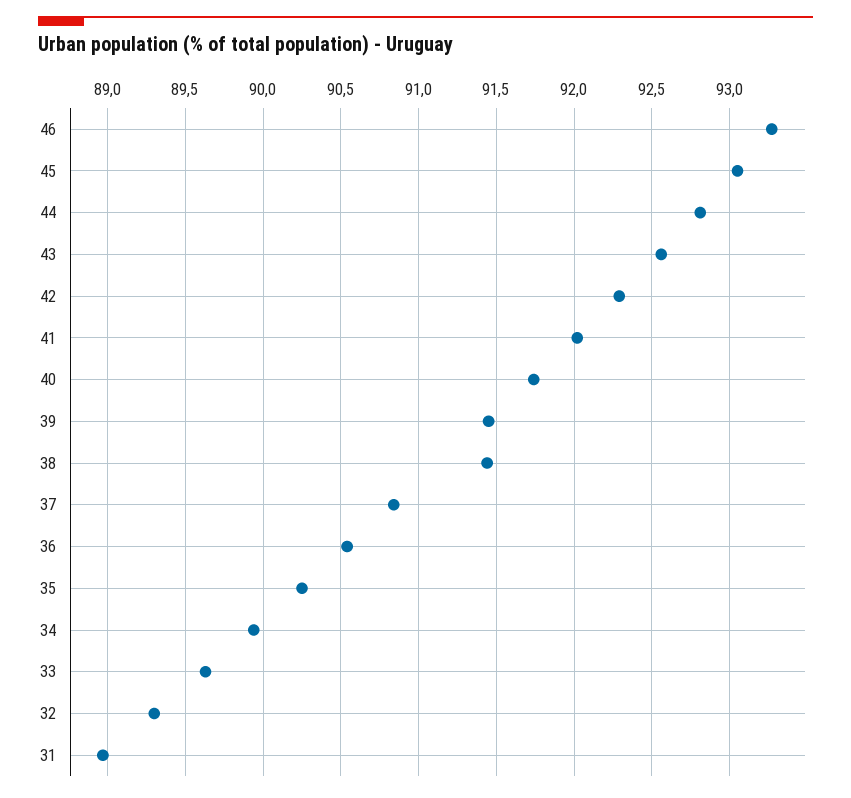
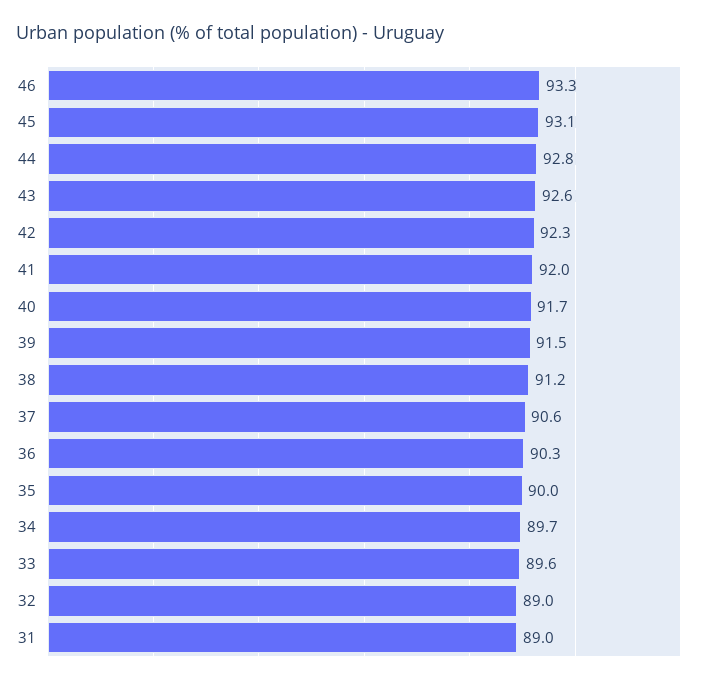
  {
    "46": 93.3,
    "45": 93.1,
    "44": 92.8,
    "43": 92.6,
    "42": 92.3,
    "41": 92,
    "40": 91.7,
    "39": 91.5,
-   "38": 91.45,
+   "38": 91.2,
-   "37": 90.85,
+   "37": 90.6,
-   "36": 90.55,
+   "36": 90.3,
-   "35": 90.25,
+   "35": 90,
-   "34": 89.95,
+   "34": 89.7,
    "33": 89.6,
-   "32": 89.3,
+   "32": 89,
    "31": 89
  }

